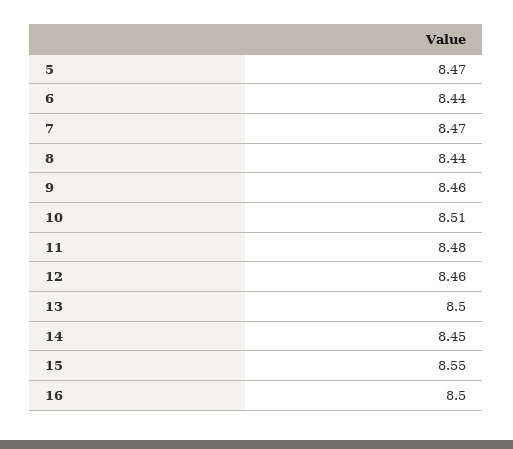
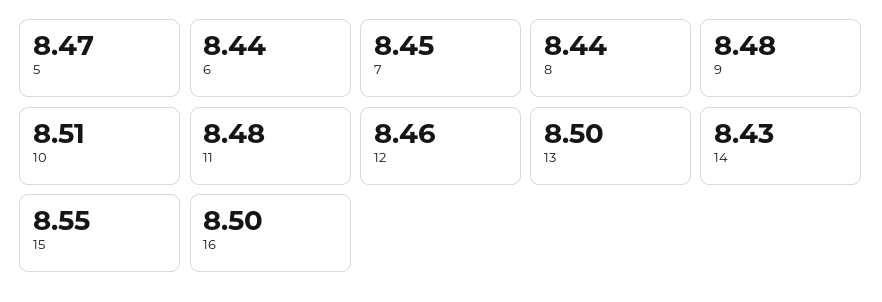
  {
    "5": 8.47,
    "6": 8.44,
-   "7": 8.47,
+   "7": 8.45,
    "8": 8.44,
-   "9": 8.46,
+   "9": 8.48,
    "10": 8.51,
    "11": 8.48,
    "12": 8.46,
    "13": 8.5,
-   "14": 8.45,
+   "14": 8.43,
    "15": 8.55,
    "16": 8.5
  }

